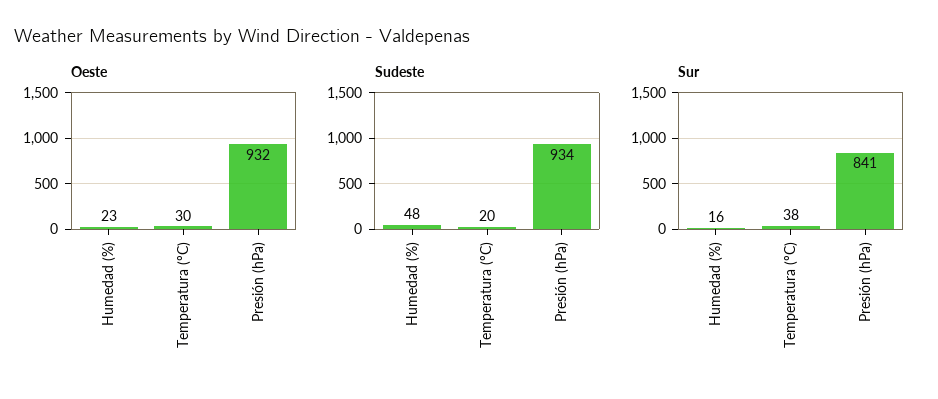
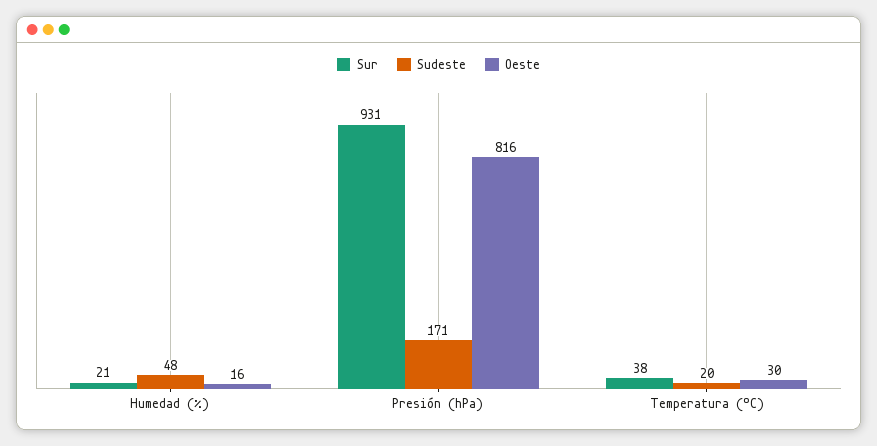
  {
    "Oeste": {
-     "Humedad (%)": 23,
+     "Humedad (%)": 16,
      "Temperatura (ºC)": 30,
-     "Presión (hPa)": 932
+     "Presión (hPa)": 816
    },
    "Sudeste": {
      "Humedad (%)": 48,
      "Temperatura (ºC)": 20,
-     "Presión (hPa)": 934
+     "Presión (hPa)": 171
    },
    "Sur": {
-     "Humedad (%)": 16,
+     "Humedad (%)": 21,
      "Temperatura (ºC)": 38,
-     "Presión (hPa)": 841
+     "Presión (hPa)": 931
    }
  }

